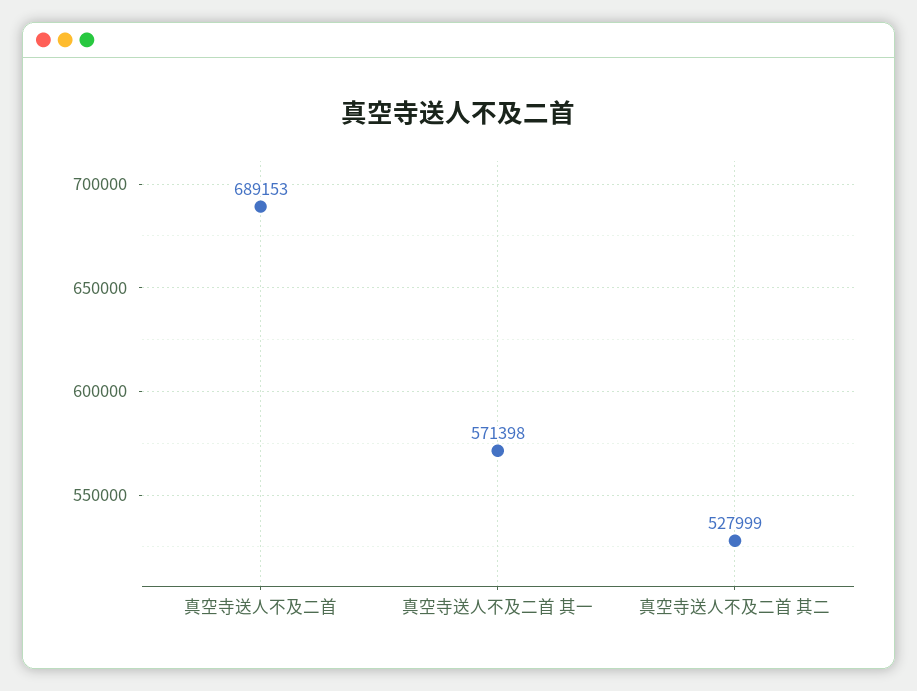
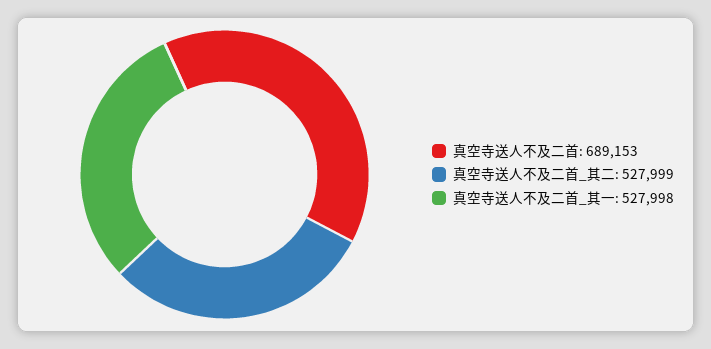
  {
    "真空寺送人不及二首": 689153,
-   "真空寺送人不及二首 其一": 571398,
+   "真空寺送人不及二首 其一": 527998,
    "真空寺送人不及二首 其二": 527999
  }

